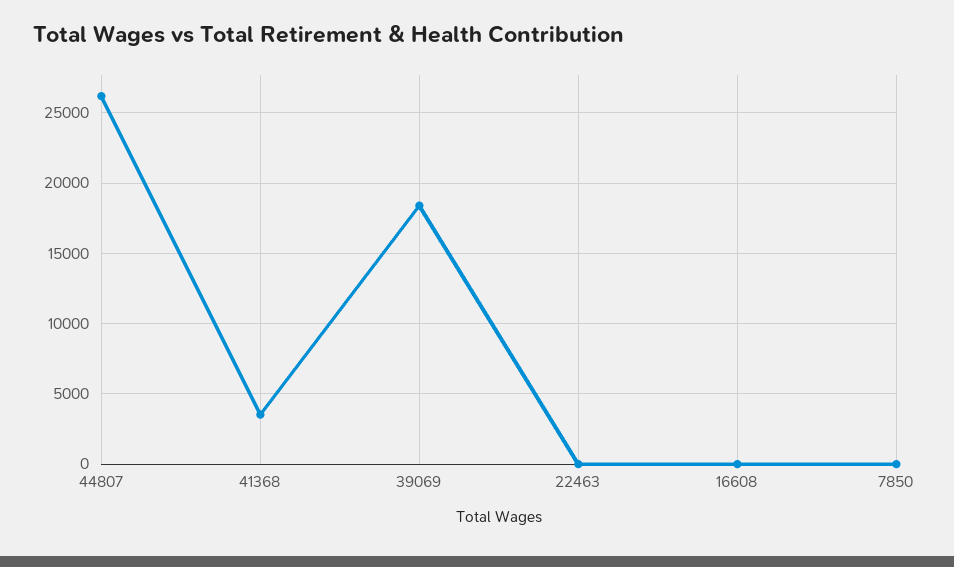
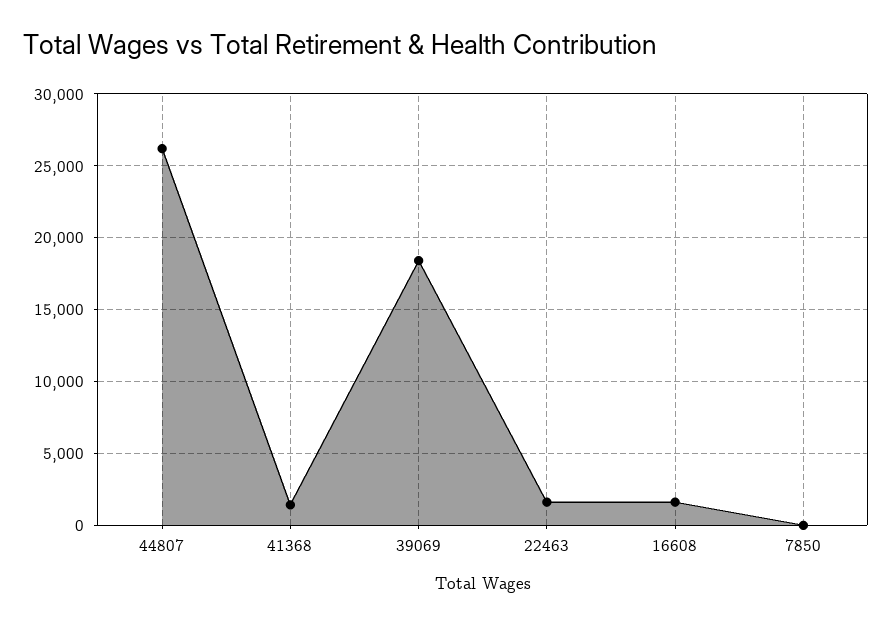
  {
    "44807": 26000,
-   "41368": 3500,
+   "41368": 1500,
    "39069": 18500,
-   "22463": 0,
+   "22463": 1500,
-   "16608": 0,
+   "16608": 1500,
    "7850": 0
  }

